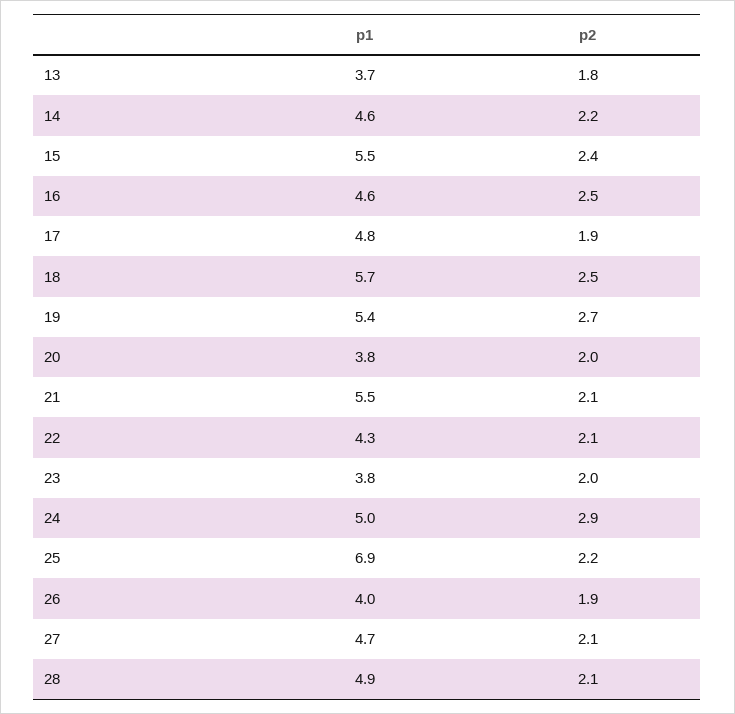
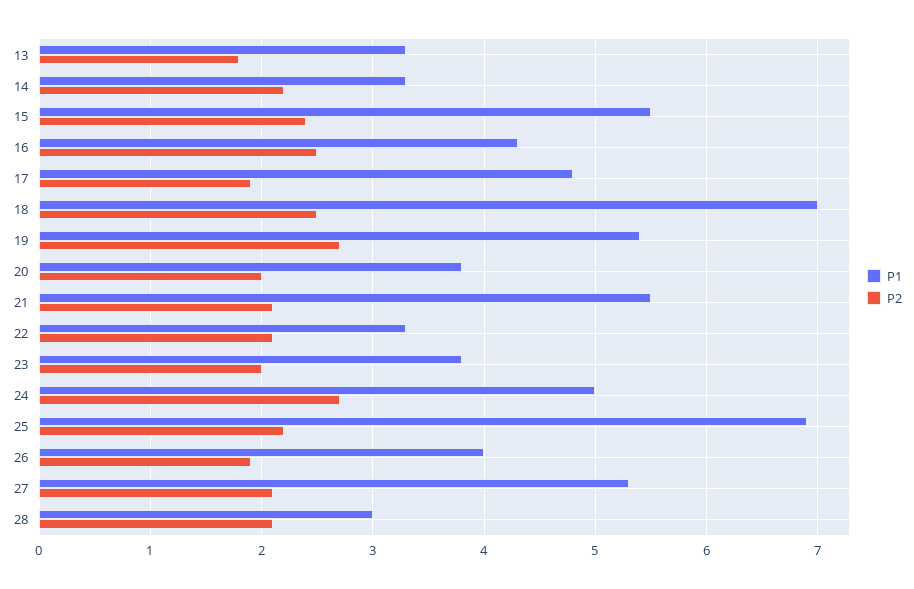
  {
    "p1": {
-     "13": 3.7,
+     "13": 3.3,
-     "14": 4.6,
+     "14": 3.3,
      "15": 5.5,
-     "16": 4.6,
+     "16": 4.3,
      "17": 4.8,
-     "18": 5.7,
+     "18": 7,
      "19": 5.4,
      "20": 3.8,
      "21": 5.5,
-     "22": 4.3,
+     "22": 3.3,
      "23": 3.8,
      "24": 5,
      "25": 6.9,
      "26": 4,
-     "27": 4.7,
+     "27": 5.3,
-     "28": 4.9
+     "28": 3
    },
    "p2": {
      "13": 1.8,
      "14": 2.2,
      "15": 2.4,
      "16": 2.5,
      "17": 1.9,
      "18": 2.5,
      "19": 2.7,
      "20": 2,
      "21": 2.1,
      "22": 2.1,
      "23": 2,
-     "24": 2.9,
+     "24": 2.7,
      "25": 2.2,
      "26": 1.9,
      "27": 2.1,
      "28": 2.1
    }
  }

